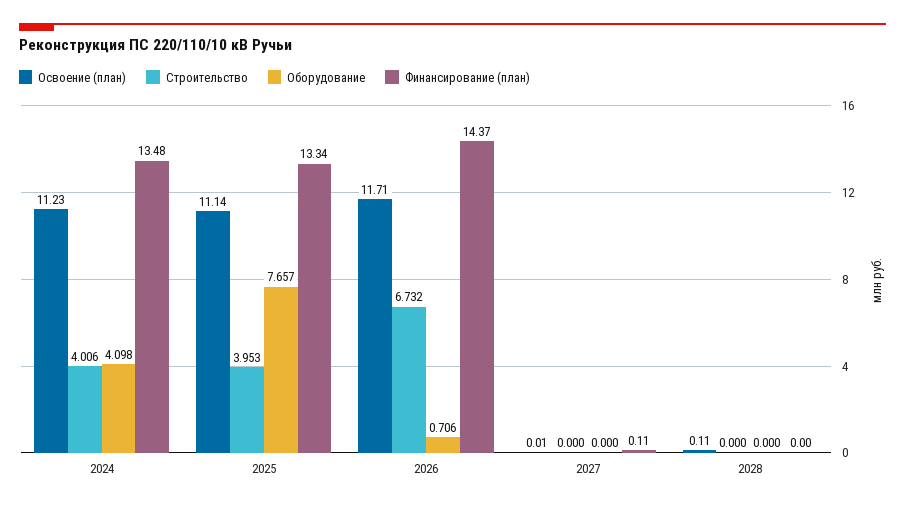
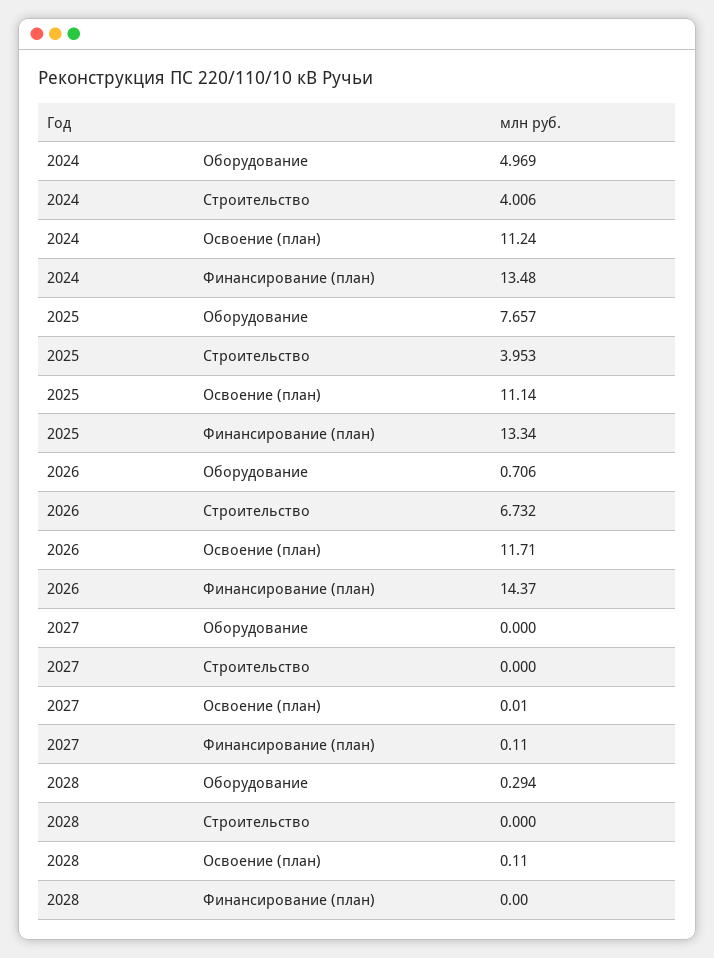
  {
    "Освоение (план)": {
-     "2024": 11.23,
+     "2024": 11.24,
      "2025": 11.14,
      "2026": 11.71,
      "2027": 0.01,
      "2028": 0.11
    },
    "Строительство": {
      "2024": 4.006,
      "2025": 3.953,
      "2026": 6.732,
      "2027": 0,
      "2028": 0
    },
    "Оборудование": {
-     "2024": 4.098,
+     "2024": 4.969,
      "2025": 7.657,
      "2026": 0.706,
      "2027": 0,
-     "2028": 0
+     "2028": 0.294
    },
    "Финансирование (план)": {
      "2024": 13.48,
      "2025": 13.34,
      "2026": 14.37,
      "2027": 0.11,
      "2028": 0
    }
  }

